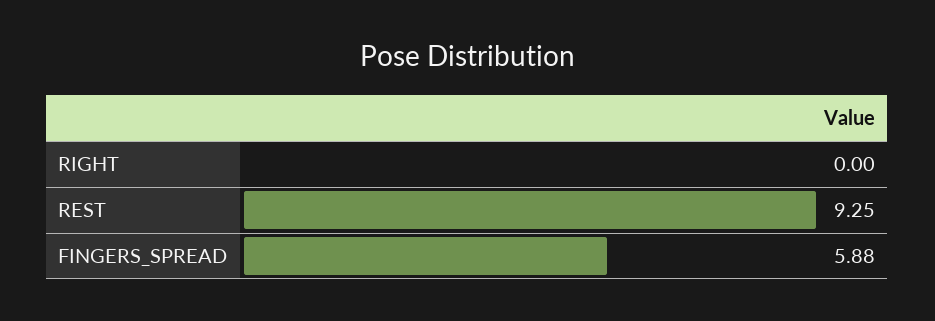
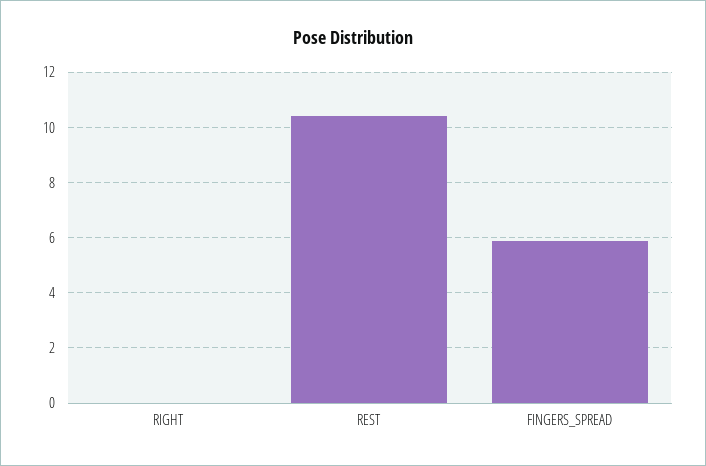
  {
    "RIGHT": 0,
-   "REST": 9.25,
+   "REST": 10.5,
    "FINGERS_SPREAD": 5.88
  }

